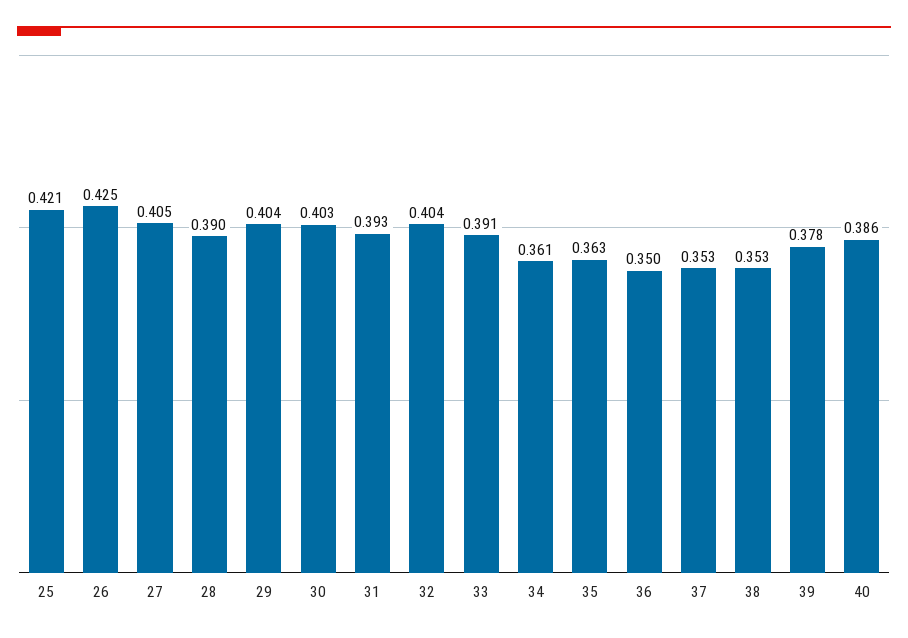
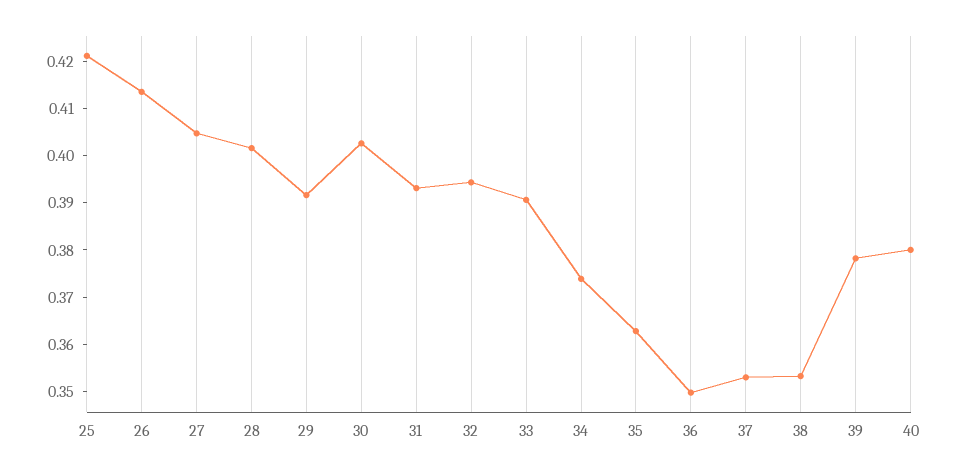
  {
    "25": 0.421,
-   "26": 0.425,
+   "26": 0.414,
    "27": 0.405,
-   "28": 0.39,
+   "28": 0.402,
-   "29": 0.404,
+   "29": 0.392,
    "30": 0.403,
    "31": 0.393,
-   "32": 0.404,
+   "32": 0.394,
    "33": 0.391,
-   "34": 0.361,
+   "34": 0.374,
    "35": 0.363,
    "36": 0.35,
    "37": 0.353,
    "38": 0.353,
    "39": 0.378,
-   "40": 0.386
+   "40": 0.38
  }

